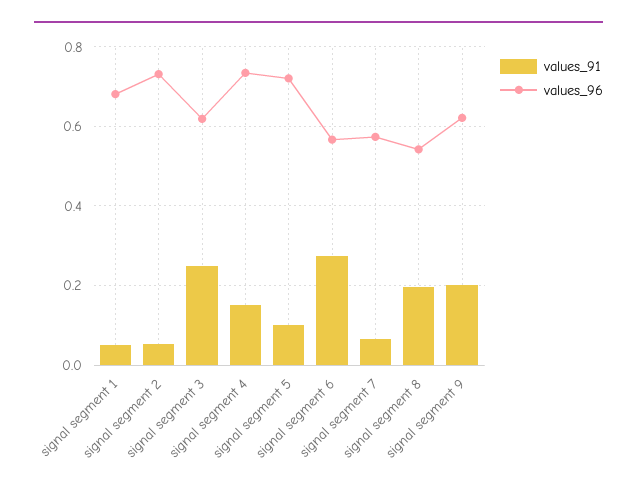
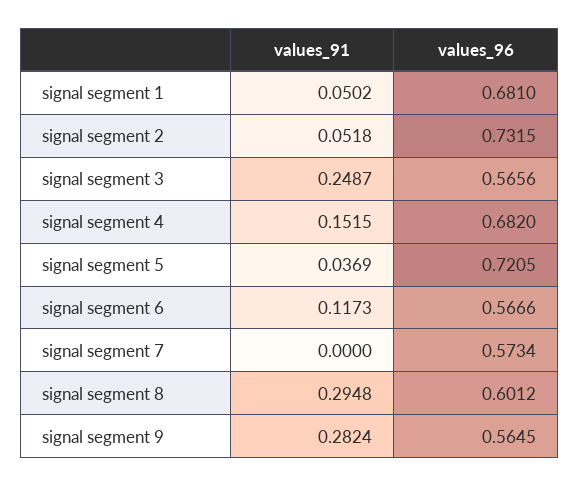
  {
    "values_91": {
      "signal segment 1": 0.0502,
      "signal segment 2": 0.0518,
      "signal segment 3": 0.2487,
      "signal segment 4": 0.1515,
-     "signal segment 5": 0.1,
+     "signal segment 5": 0.0369,
-     "signal segment 6": 0.28,
+     "signal segment 6": 0.1173,
-     "signal segment 7": 0.06,
+     "signal segment 7": 0,
-     "signal segment 8": 0.2,
+     "signal segment 8": 0.2948,
-     "signal segment 9": 0.2
+     "signal segment 9": 0.2824
    },
    "values_96": {
      "signal segment 1": 0.681,
      "signal segment 2": 0.7315,
-     "signal segment 3": 0.62,
+     "signal segment 3": 0.5656,
-     "signal segment 4": 0.74,
+     "signal segment 4": 0.682,
      "signal segment 5": 0.7205,
      "signal segment 6": 0.5666,
      "signal segment 7": 0.5734,
-     "signal segment 8": 0.54,
+     "signal segment 8": 0.6012,
-     "signal segment 9": 0.62
+     "signal segment 9": 0.5645
    }
  }

